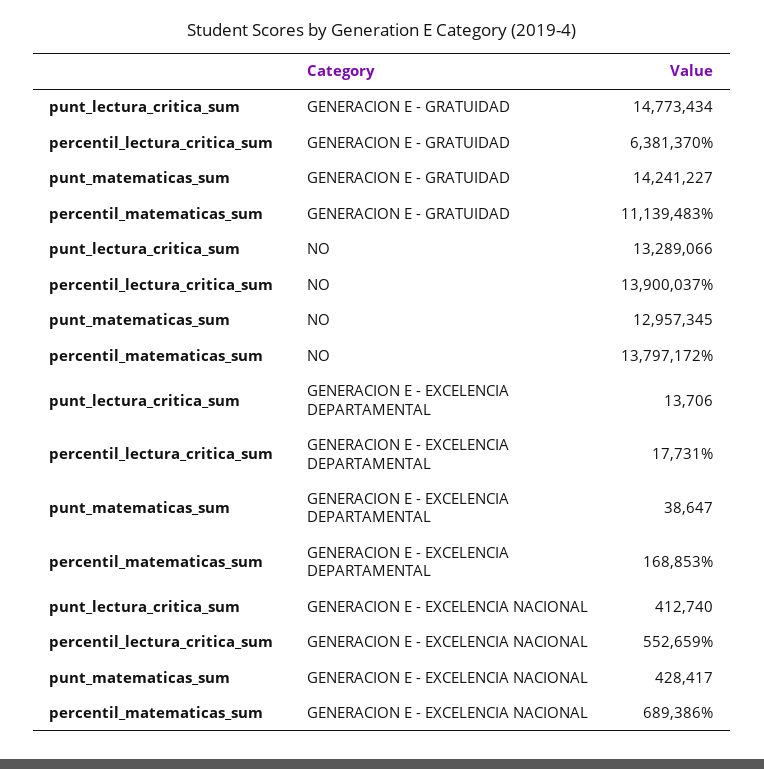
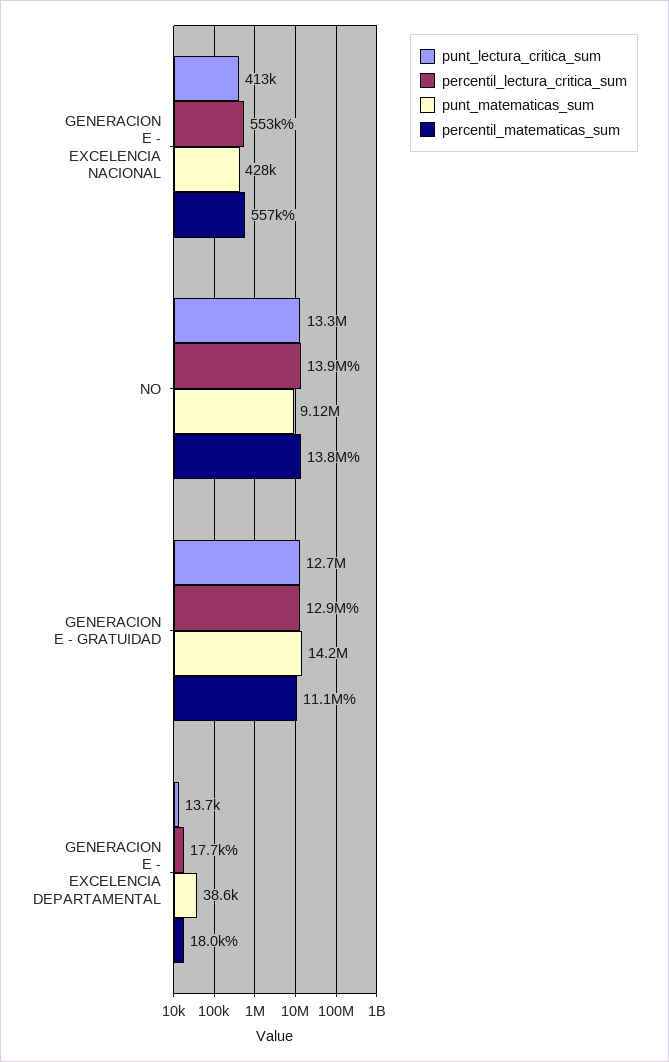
  {
    "punt_lectura_critica_sum": {
-     "GENERACION E - GRATUIDAD": 14773434,
+     "GENERACION E - GRATUIDAD": 12700000,
      "NO": 13289066,
      "GENERACION E - EXCELENCIA DEPARTAMENTAL": 13706,
      "GENERACION E - EXCELENCIA NACIONAL": 412740
    },
    "percentil_lectura_critica_sum": {
-     "GENERACION E - GRATUIDAD": 6381370,
+     "GENERACION E - GRATUIDAD": 12900000,
      "NO": 13900037,
      "GENERACION E - EXCELENCIA DEPARTAMENTAL": 17731,
      "GENERACION E - EXCELENCIA NACIONAL": 552659
    },
    "punt_matematicas_sum": {
      "GENERACION E - GRATUIDAD": 14241227,
-     "NO": 12957345,
+     "NO": 9120000,
      "GENERACION E - EXCELENCIA DEPARTAMENTAL": 38647,
      "GENERACION E - EXCELENCIA NACIONAL": 428417
    },
    "percentil_matematicas_sum": {
      "GENERACION E - GRATUIDAD": 11139483,
      "NO": 13797172,
-     "GENERACION E - EXCELENCIA DEPARTAMENTAL": 168853,
+     "GENERACION E - EXCELENCIA DEPARTAMENTAL": 18000,
-     "GENERACION E - EXCELENCIA NACIONAL": 689386
+     "GENERACION E - EXCELENCIA NACIONAL": 557000
    }
  }

